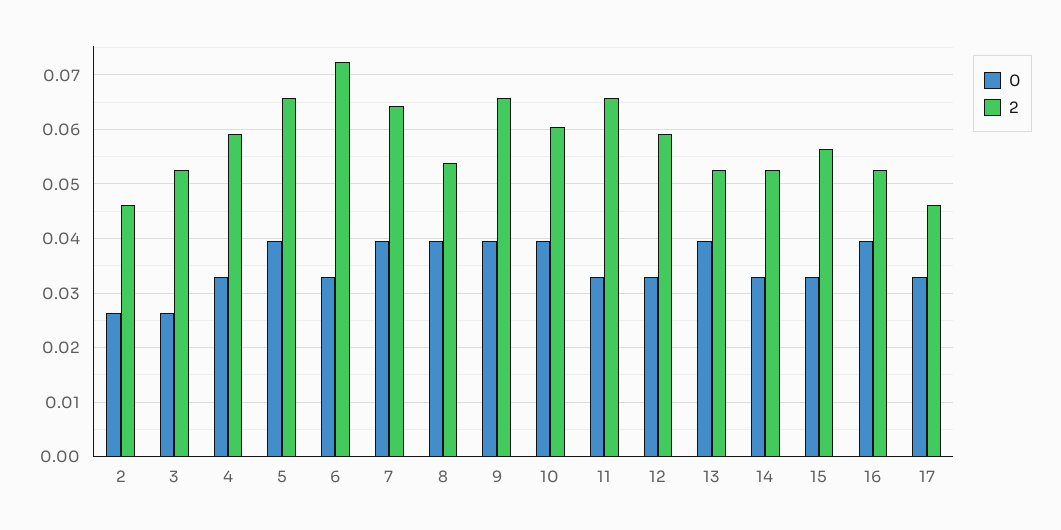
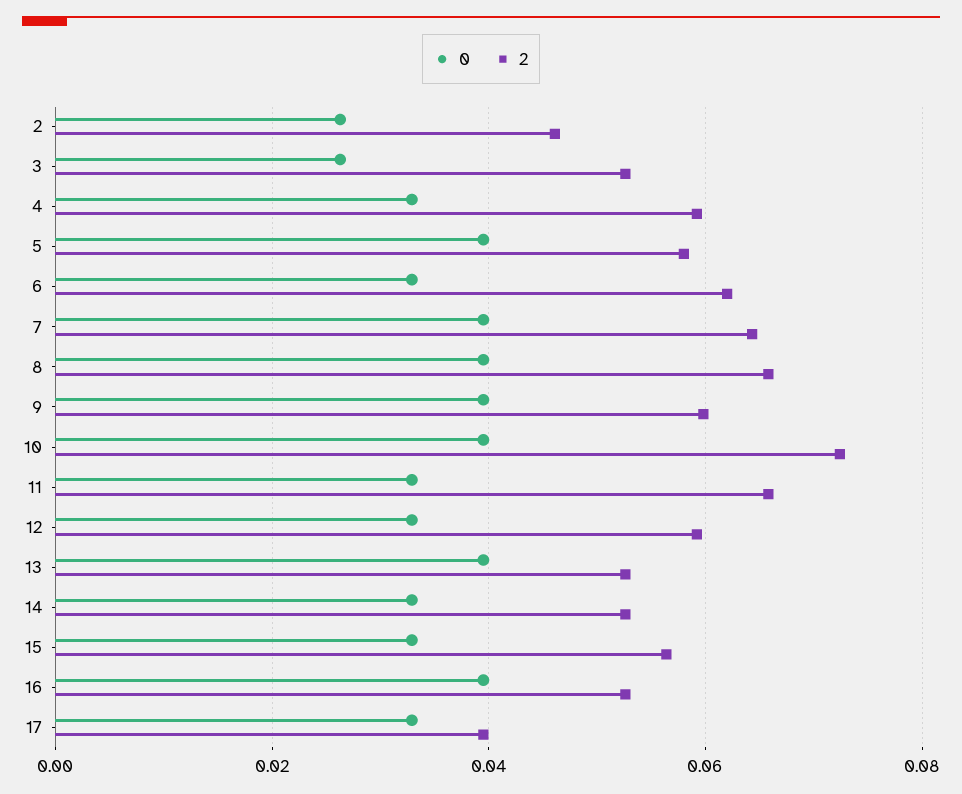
  {
    "0": {
      "2": 0.026,
      "3": 0.026,
      "4": 0.032,
      "5": 0.04,
      "6": 0.032,
      "7": 0.04,
      "8": 0.04,
      "9": 0.04,
      "10": 0.04,
      "11": 0.032,
      "12": 0.032,
      "13": 0.04,
      "14": 0.032,
      "15": 0.032,
      "16": 0.04,
      "17": 0.032
    },
    "2": {
      "2": 0.046,
      "3": 0.052,
      "4": 0.06,
-     "5": 0.066,
+     "5": 0.058,
-     "6": 0.072,
+     "6": 0.062,
      "7": 0.064,
-     "8": 0.054,
+     "8": 0.066,
-     "9": 0.066,
+     "9": 0.06,
-     "10": 0.06,
+     "10": 0.072,
      "11": 0.066,
      "12": 0.06,
      "13": 0.052,
      "14": 0.052,
      "15": 0.056,
      "16": 0.052,
-     "17": 0.046
+     "17": 0.04
    }
  }

